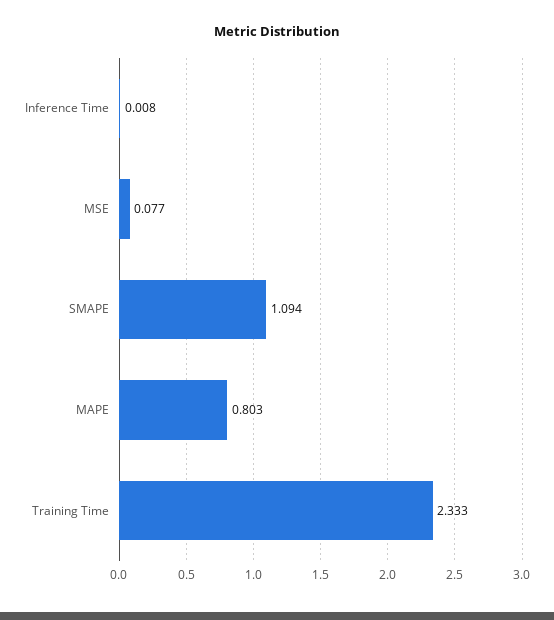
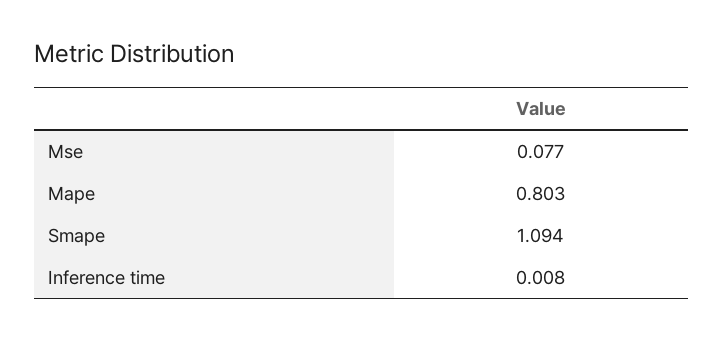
  {
    "Inference Time": 0.008,
    "MSE": 0.077,
    "SMAPE": 1.094,
-   "MAPE": 0.803,
+   "MAPE": 0.803
-   "Training Time": 2.333
  }

